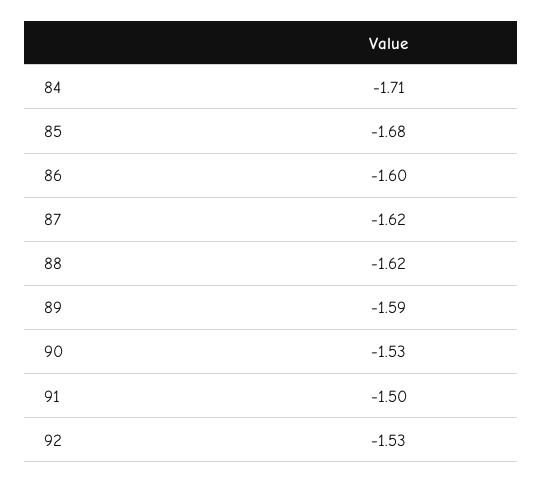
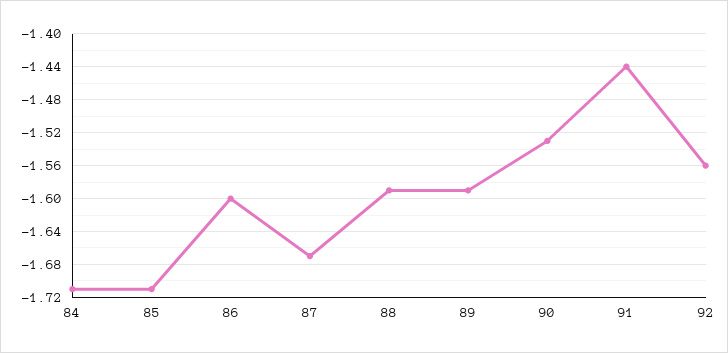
  {
    "84": -1.71,
-   "85": -1.68,
+   "85": -1.71,
    "86": -1.6,
-   "87": -1.62,
+   "87": -1.67,
-   "88": -1.62,
+   "88": -1.59,
    "89": -1.59,
    "90": -1.53,
-   "91": -1.5,
+   "91": -1.44,
-   "92": -1.53
+   "92": -1.56
  }

